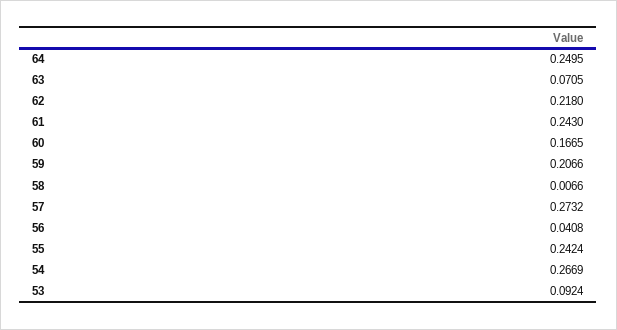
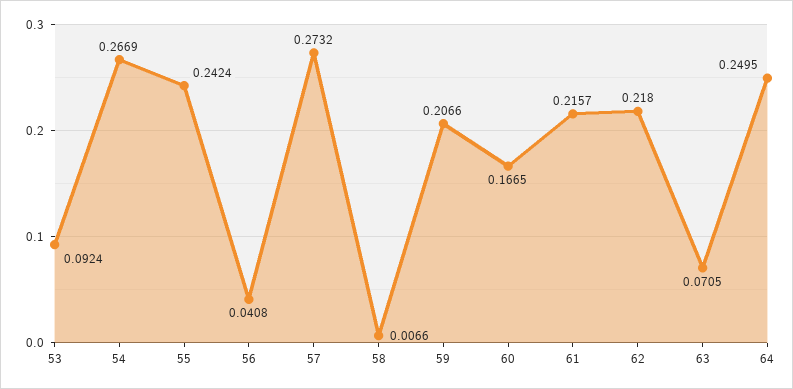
  {
    "64": 0.2495,
    "63": 0.0705,
    "62": 0.218,
-   "61": 0.243,
+   "61": 0.2157,
    "60": 0.1665,
    "59": 0.2066,
    "58": 0.0066,
    "57": 0.2732,
    "56": 0.0408,
    "55": 0.2424,
    "54": 0.2669,
    "53": 0.0924
  }

